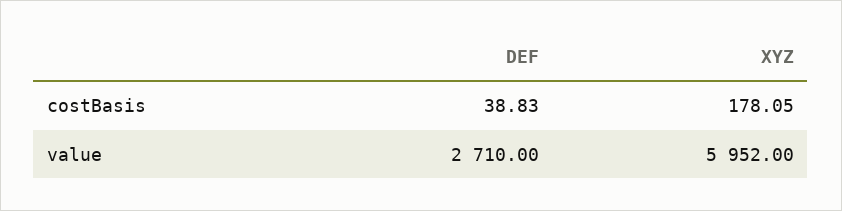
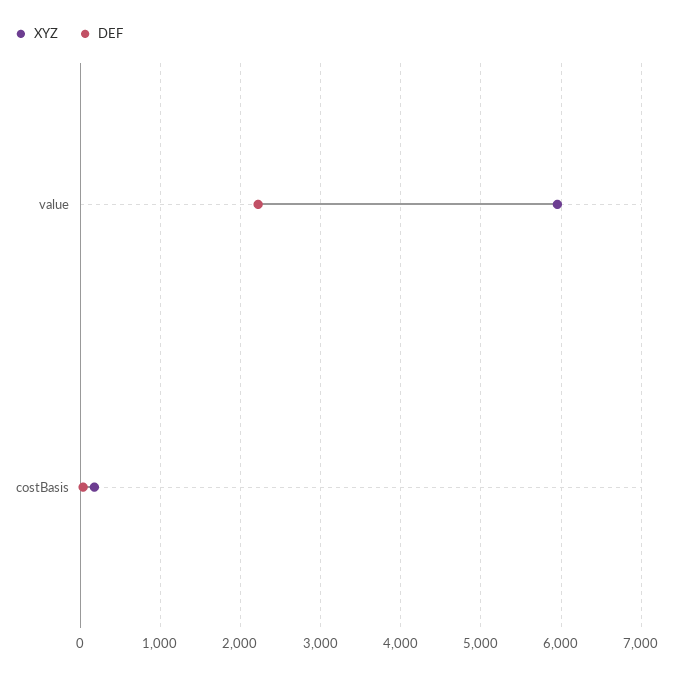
  {
    "DEF": {
      "costBasis": 38.83,
-     "value": 2710
+     "value": 2200
    },
    "XYZ": {
      "costBasis": 178.05,
      "value": 5952
    }
  }

